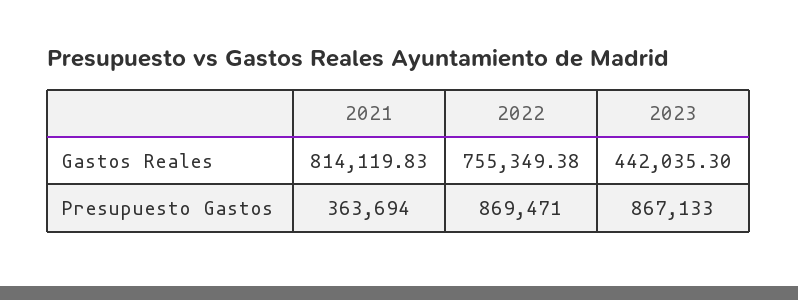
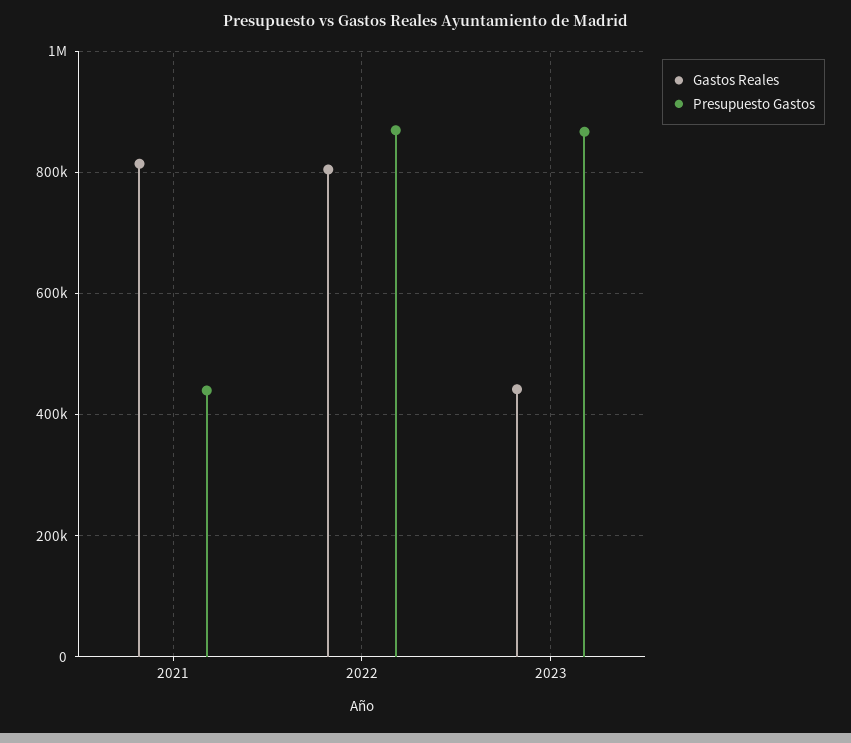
  {
    "Gastos Reales": {
      "2021": 814119.83,
-     "2022": 755349.38,
+     "2022": 800000,
      "2023": 442035.3
    },
    "Presupuesto Gastos": {
-     "2021": 363694,
+     "2021": 440000,
      "2022": 869471,
      "2023": 867133
    }
  }

